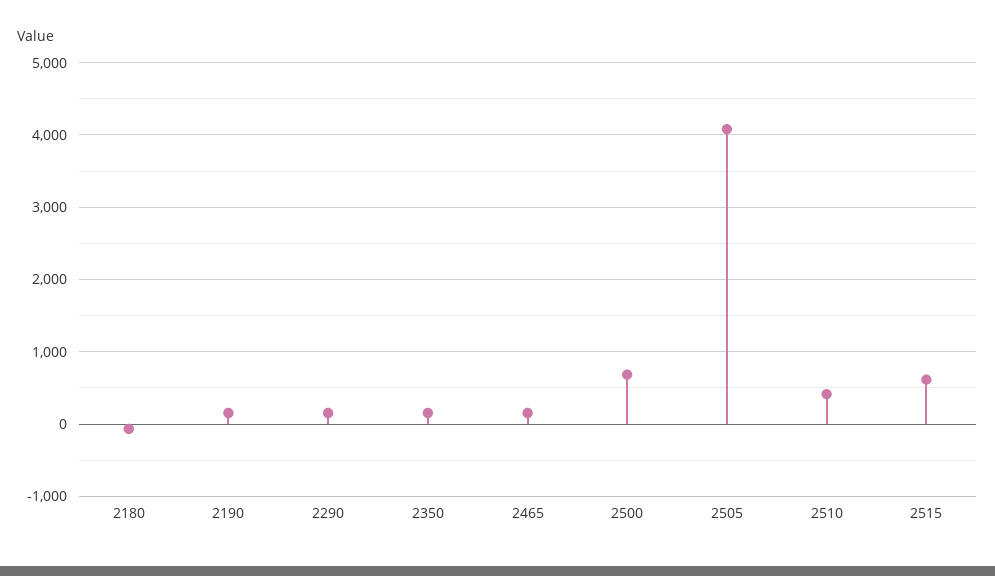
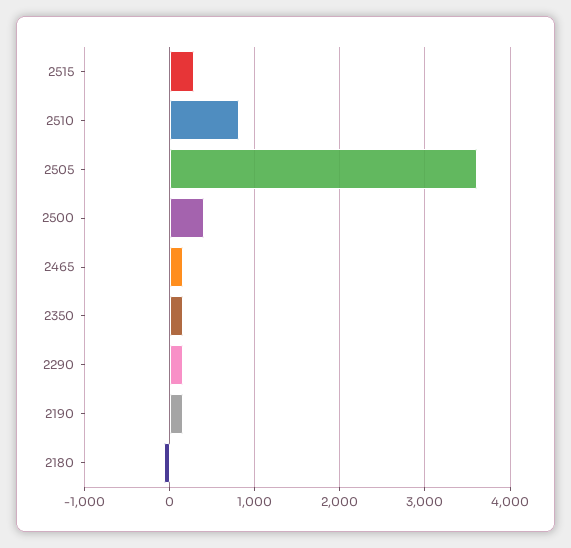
  {
    "2180": -100,
    "2190": 200,
    "2290": 200,
    "2350": 200,
    "2465": 200,
-   "2500": 700,
+   "2500": 400,
-   "2505": 4100,
+   "2505": 3600,
-   "2510": 400,
+   "2510": 800,
-   "2515": 600
+   "2515": 300
  }

